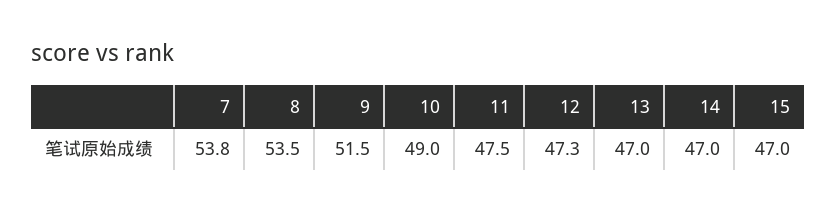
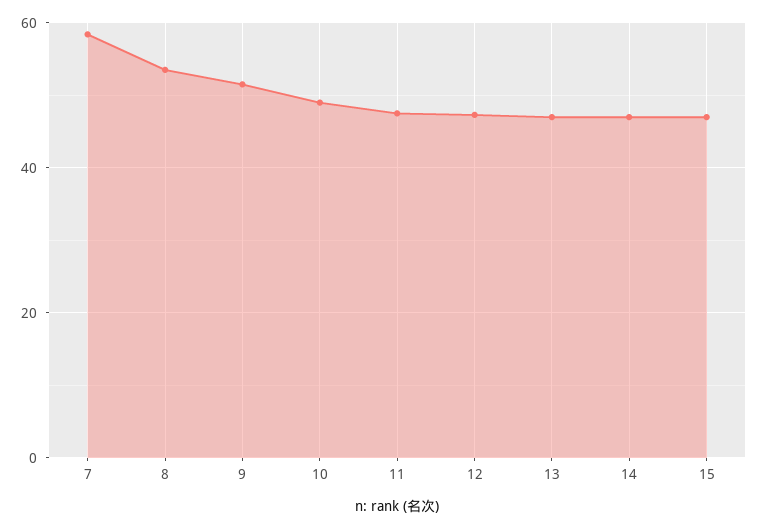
  {
-   "7": 53.8,
+   "7": 58,
    "8": 53.5,
    "9": 51.5,
    "10": 49,
    "11": 47.5,
    "12": 47.3,
    "13": 47,
    "14": 47,
    "15": 47
  }

